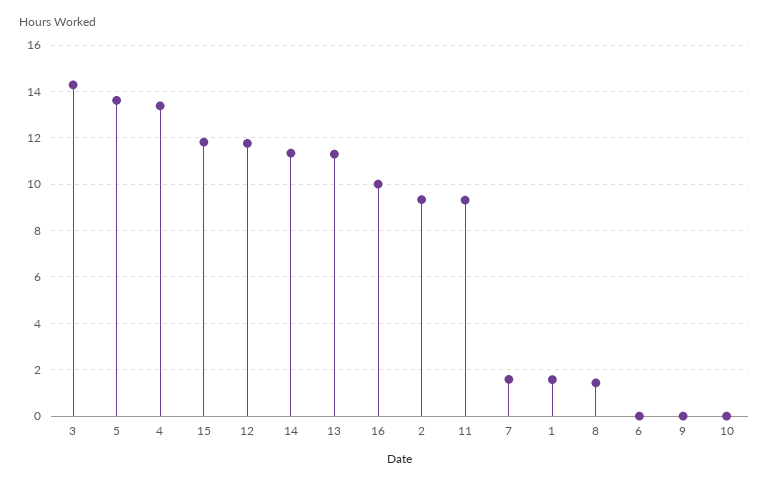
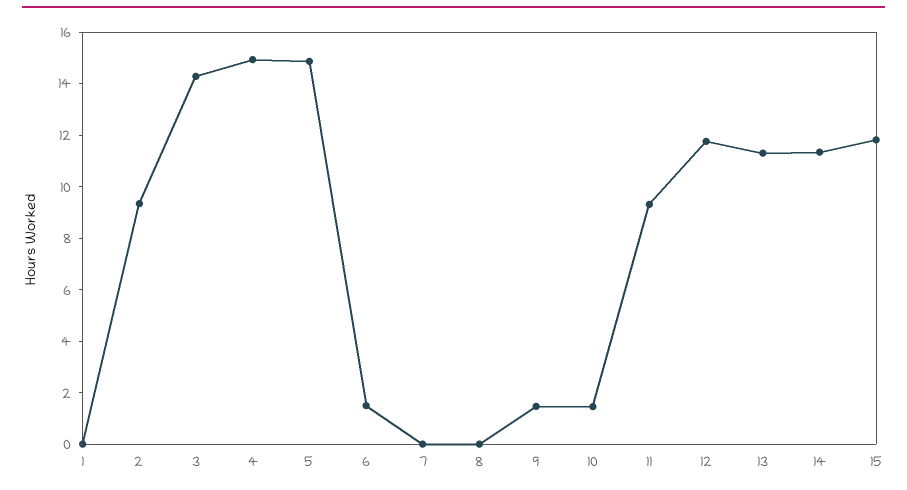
  {
    "3": 14.5,
-   "5": 13.5,
+   "5": 15,
-   "4": 13.5,
+   "4": 15,
    "15": 12,
    "12": 12,
    "14": 11.5,
    "13": 11.5,
-   "16": 10,
    "2": 9.5,
    "11": 9.5,
-   "7": 1.5,
+   "7": 0,
-   "1": 1.5,
+   "1": 0,
-   "8": 1.5,
+   "8": 0,
-   "6": 0,
+   "6": 1.5,
-   "9": 0,
+   "9": 1.5,
-   "10": 0
+   "10": 1.5
  }

